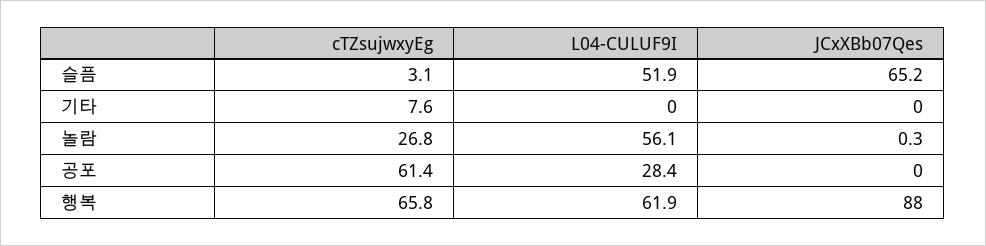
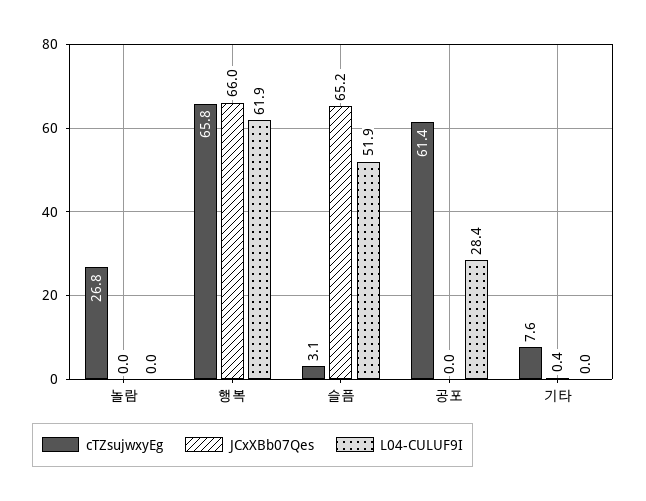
  {
    "cTZsujwxyEg": {
      "슬픔": 3.1,
      "기타": 7.6,
      "놀람": 26.8,
      "공포": 61.4,
      "행복": 65.8
    },
    "L04-CULUF9I": {
      "슬픔": 51.9,
      "기타": 0,
-     "놀람": 56.1,
+     "놀람": 0,
      "공포": 28.4,
      "행복": 61.9
    },
    "JCxXBb07Qes": {
      "슬픔": 65.2,
-     "기타": 0,
+     "기타": 0.4,
-     "놀람": 0.3,
+     "놀람": 0,
      "공포": 0,
-     "행복": 88
+     "행복": 66
    }
  }

